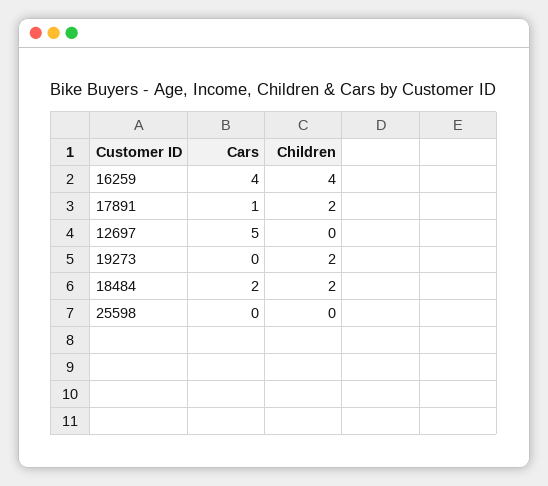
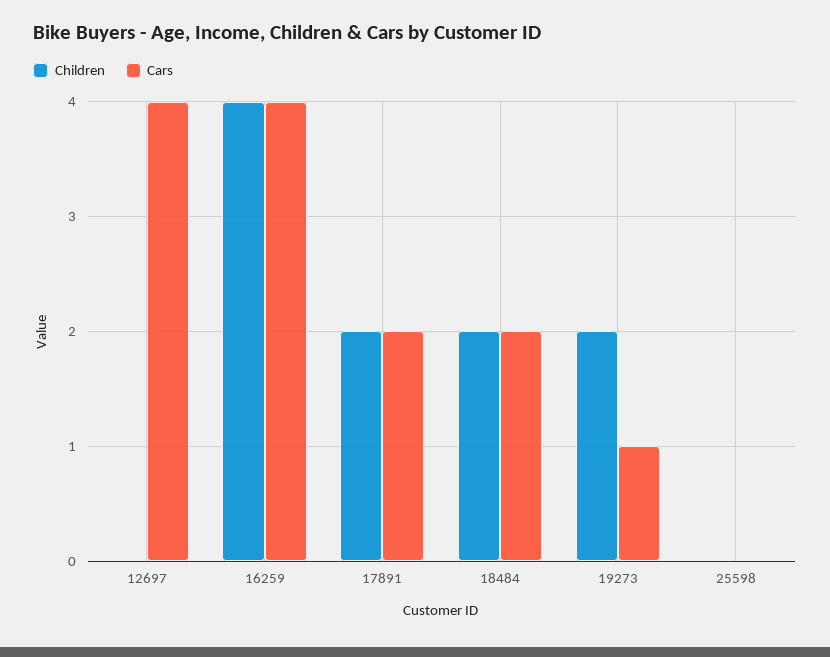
  {
    "Cars": {
      "16259": 4,
-     "17891": 1,
+     "17891": 2,
-     "12697": 5,
+     "12697": 4,
-     "19273": 0,
+     "19273": 1,
      "18484": 2,
      "25598": 0
    },
    "Children": {
      "16259": 4,
      "17891": 2,
      "12697": 0,
      "19273": 2,
      "18484": 2,
      "25598": 0
    }
  }

